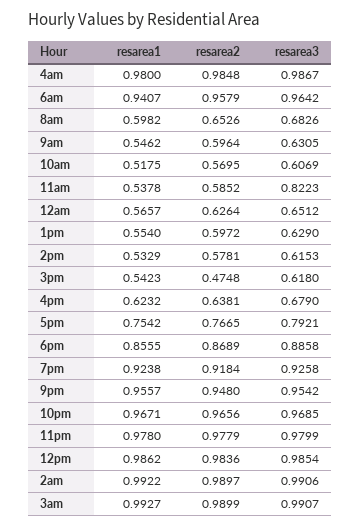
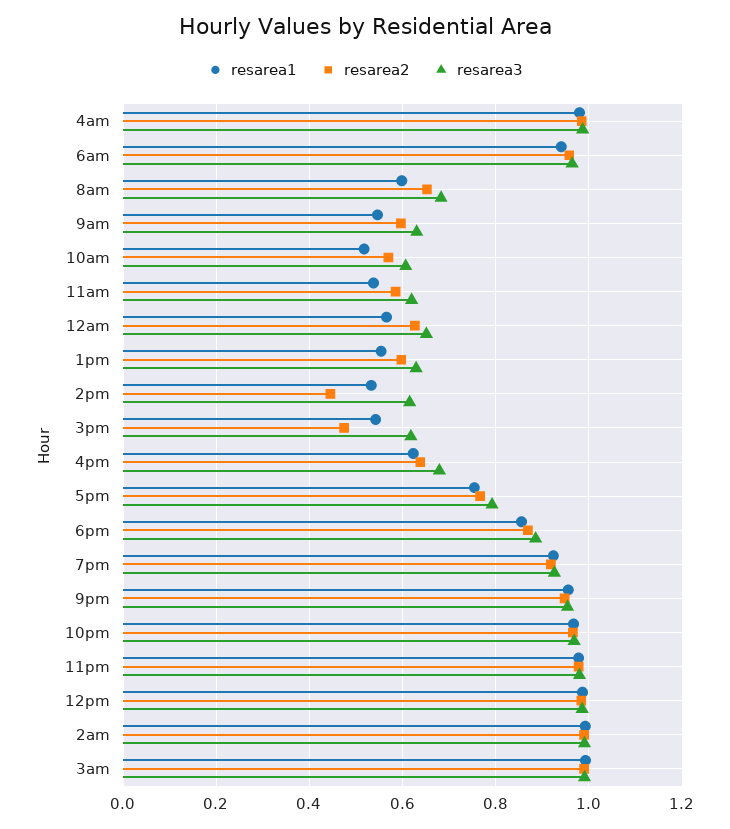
  {
    "resarea1": {
      "4am": 0.98,
      "6am": 0.9407,
      "8am": 0.5982,
      "9am": 0.5462,
      "10am": 0.5175,
      "11am": 0.5378,
      "12am": 0.5657,
      "1pm": 0.554,
      "2pm": 0.5329,
      "3pm": 0.5423,
      "4pm": 0.6232,
      "5pm": 0.7542,
      "6pm": 0.8555,
      "7pm": 0.9238,
      "9pm": 0.9557,
      "10pm": 0.9671,
      "11pm": 0.978,
      "12pm": 0.9862,
      "2am": 0.9922,
      "3am": 0.9927
    },
    "resarea2": {
      "4am": 0.9848,
      "6am": 0.9579,
      "8am": 0.6526,
      "9am": 0.5964,
      "10am": 0.5695,
      "11am": 0.5852,
      "12am": 0.6264,
      "1pm": 0.5972,
-     "2pm": 0.5781,
+     "2pm": 0.44,
      "3pm": 0.4748,
      "4pm": 0.6381,
      "5pm": 0.7665,
      "6pm": 0.8689,
      "7pm": 0.9184,
      "9pm": 0.948,
      "10pm": 0.9656,
      "11pm": 0.9779,
      "12pm": 0.9836,
      "2am": 0.9897,
      "3am": 0.9899
    },
    "resarea3": {
      "4am": 0.9867,
      "6am": 0.9642,
      "8am": 0.6826,
      "9am": 0.6305,
      "10am": 0.6069,
-     "11am": 0.8223,
+     "11am": 0.62,
      "12am": 0.6512,
      "1pm": 0.629,
      "2pm": 0.6153,
      "3pm": 0.618,
      "4pm": 0.679,
      "5pm": 0.7921,
      "6pm": 0.8858,
      "7pm": 0.9258,
      "9pm": 0.9542,
      "10pm": 0.9685,
      "11pm": 0.9799,
      "12pm": 0.9854,
      "2am": 0.9906,
      "3am": 0.9907
    }
  }

